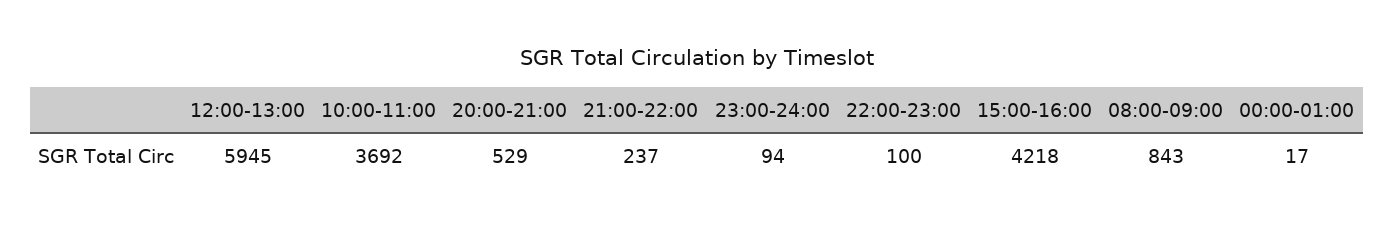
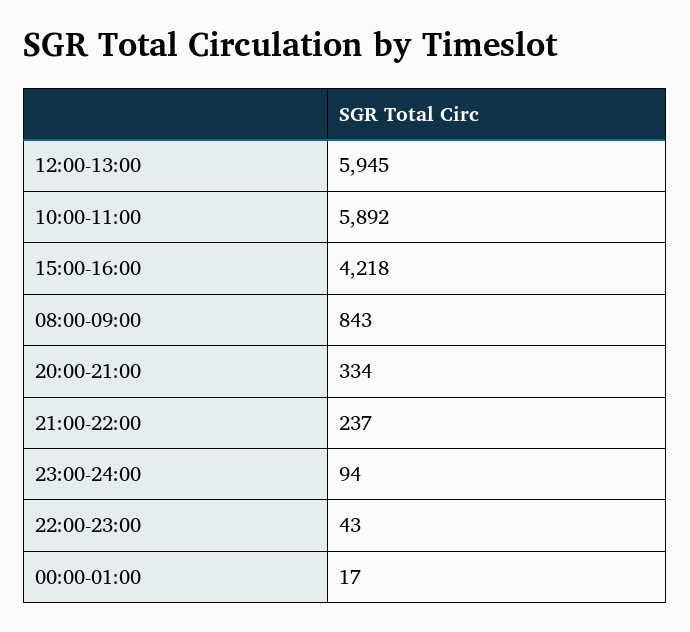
  {
    "12:00-13:00": 5945,
-   "10:00-11:00": 3692,
+   "10:00-11:00": 5892,
-   "20:00-21:00": 529,
+   "20:00-21:00": 334,
    "21:00-22:00": 237,
    "23:00-24:00": 94,
-   "22:00-23:00": 100,
+   "22:00-23:00": 43,
    "15:00-16:00": 4218,
    "08:00-09:00": 843,
    "00:00-01:00": 17
  }

